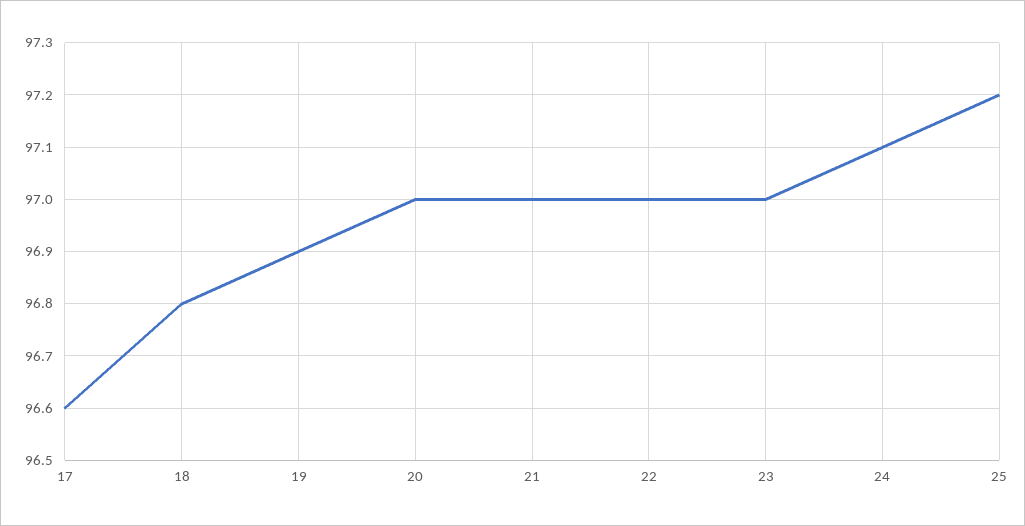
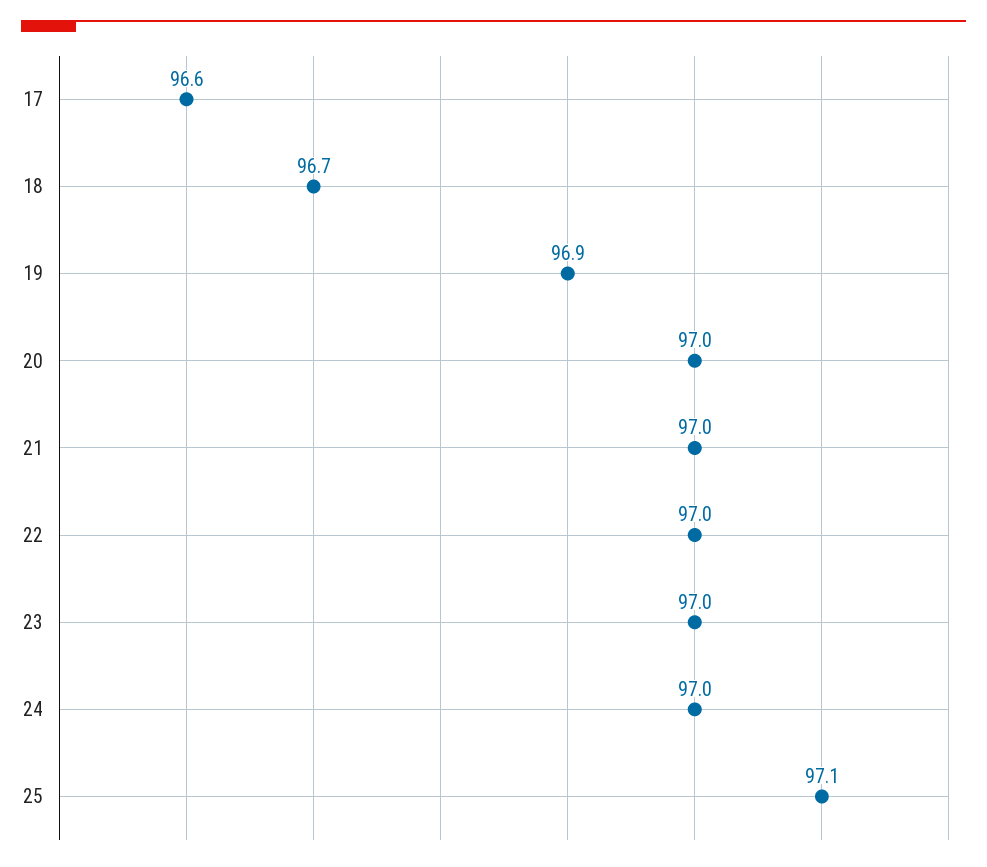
  {
    "17": 96.6,
-   "18": 96.8,
+   "18": 96.7,
    "19": 96.9,
    "20": 97,
    "21": 97,
    "22": 97,
    "23": 97,
-   "24": 97.1,
+   "24": 97,
-   "25": 97.2
+   "25": 97.1
  }

